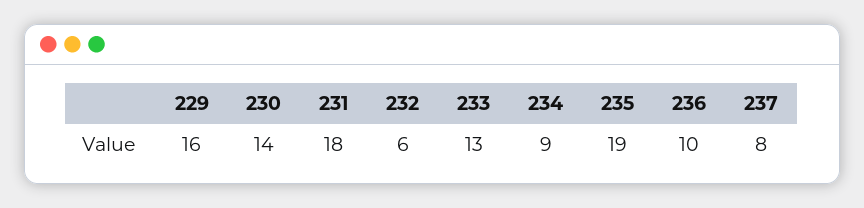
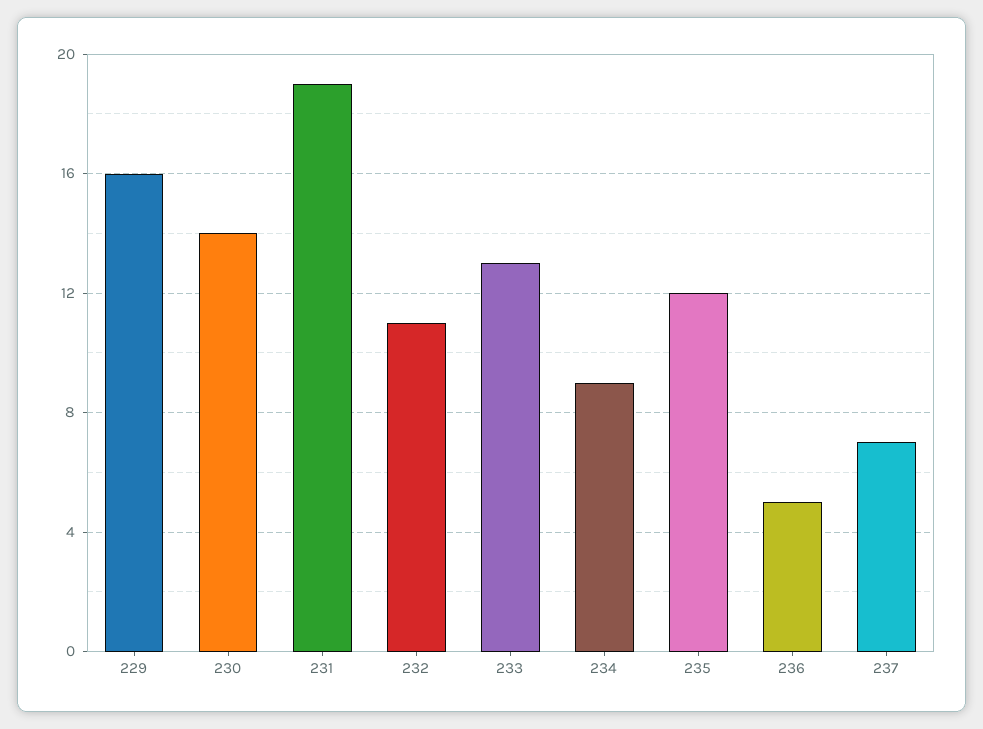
  {
    "229": 16,
    "230": 14,
-   "231": 18,
+   "231": 19,
-   "232": 6,
+   "232": 11,
    "233": 13,
    "234": 9,
-   "235": 19,
+   "235": 12,
-   "236": 10,
+   "236": 5,
-   "237": 8
+   "237": 7
  }

